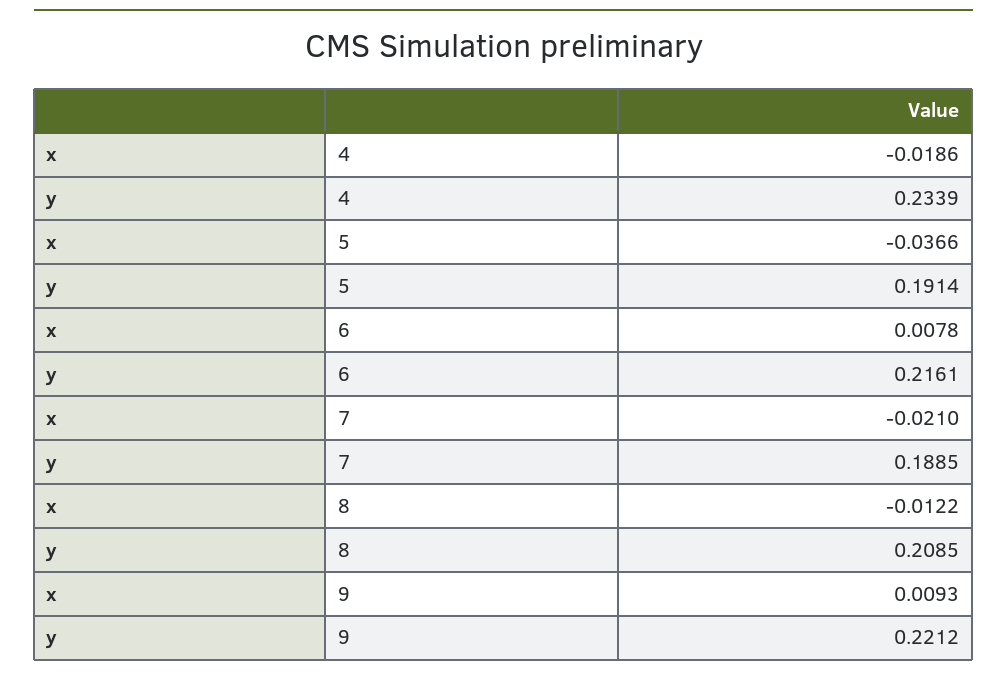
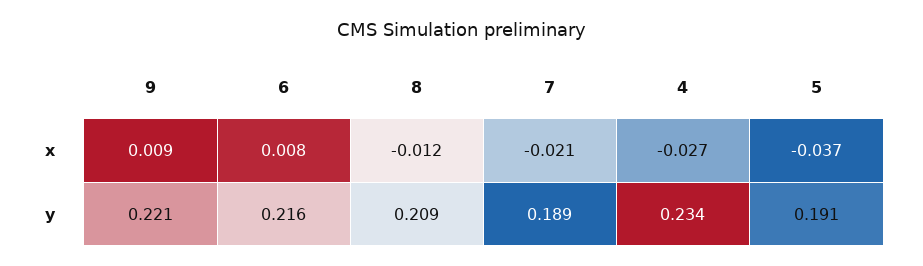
  {
    "x": {
-     "4": -0.0186,
+     "4": -0.027,
      "5": -0.0366,
      "6": 0.0078,
      "7": -0.021,
      "8": -0.0122,
      "9": 0.0093
    },
    "y": {
      "4": 0.2339,
      "5": 0.1914,
      "6": 0.2161,
      "7": 0.1885,
      "8": 0.2085,
      "9": 0.2212
    }
  }

